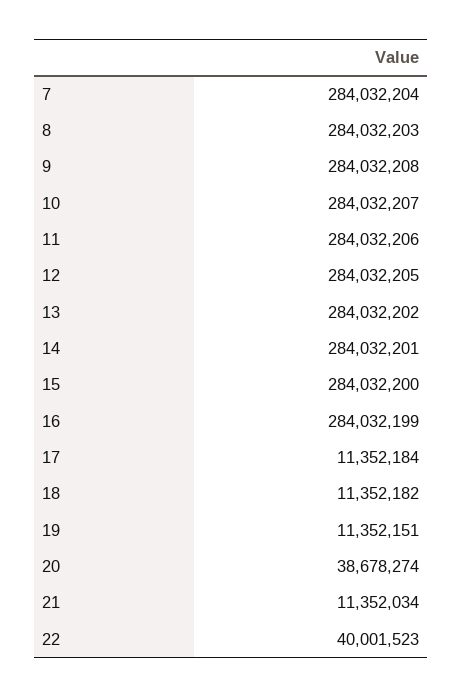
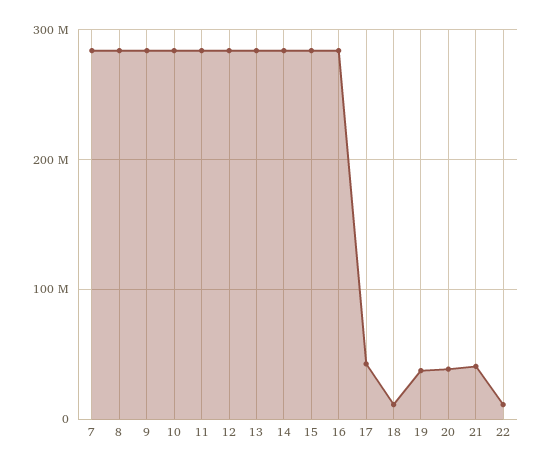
  {
    "7": 284032204,
    "8": 284032203,
    "9": 284032208,
    "10": 284032207,
    "11": 284032206,
    "12": 284032205,
    "13": 284032202,
    "14": 284032201,
    "15": 284032200,
    "16": 284032199,
-   "17": 11352184,
+   "17": 40000000,
    "18": 11352182,
-   "19": 11352151,
+   "19": 40000000,
    "20": 38678274,
-   "21": 11352034,
+   "21": 40000000,
-   "22": 40001523
+   "22": 10000000
  }

